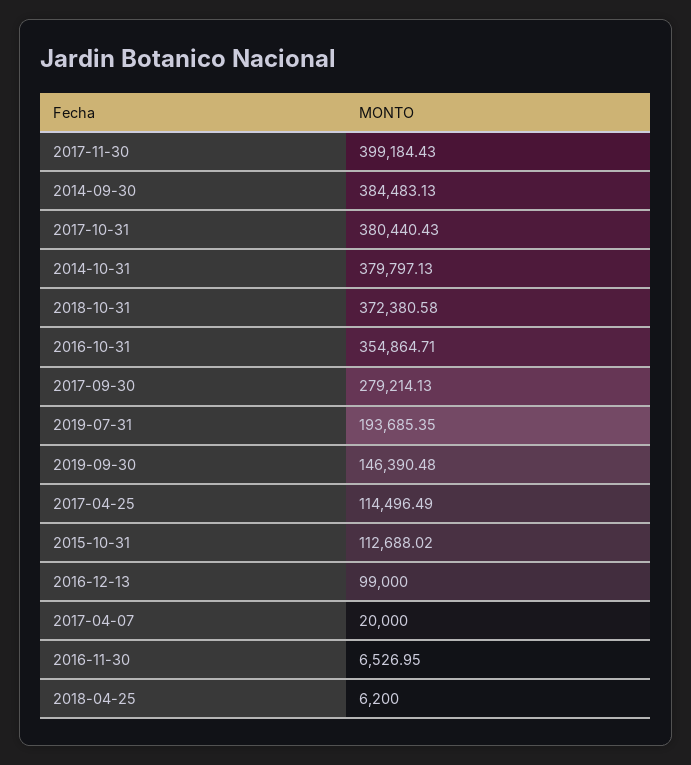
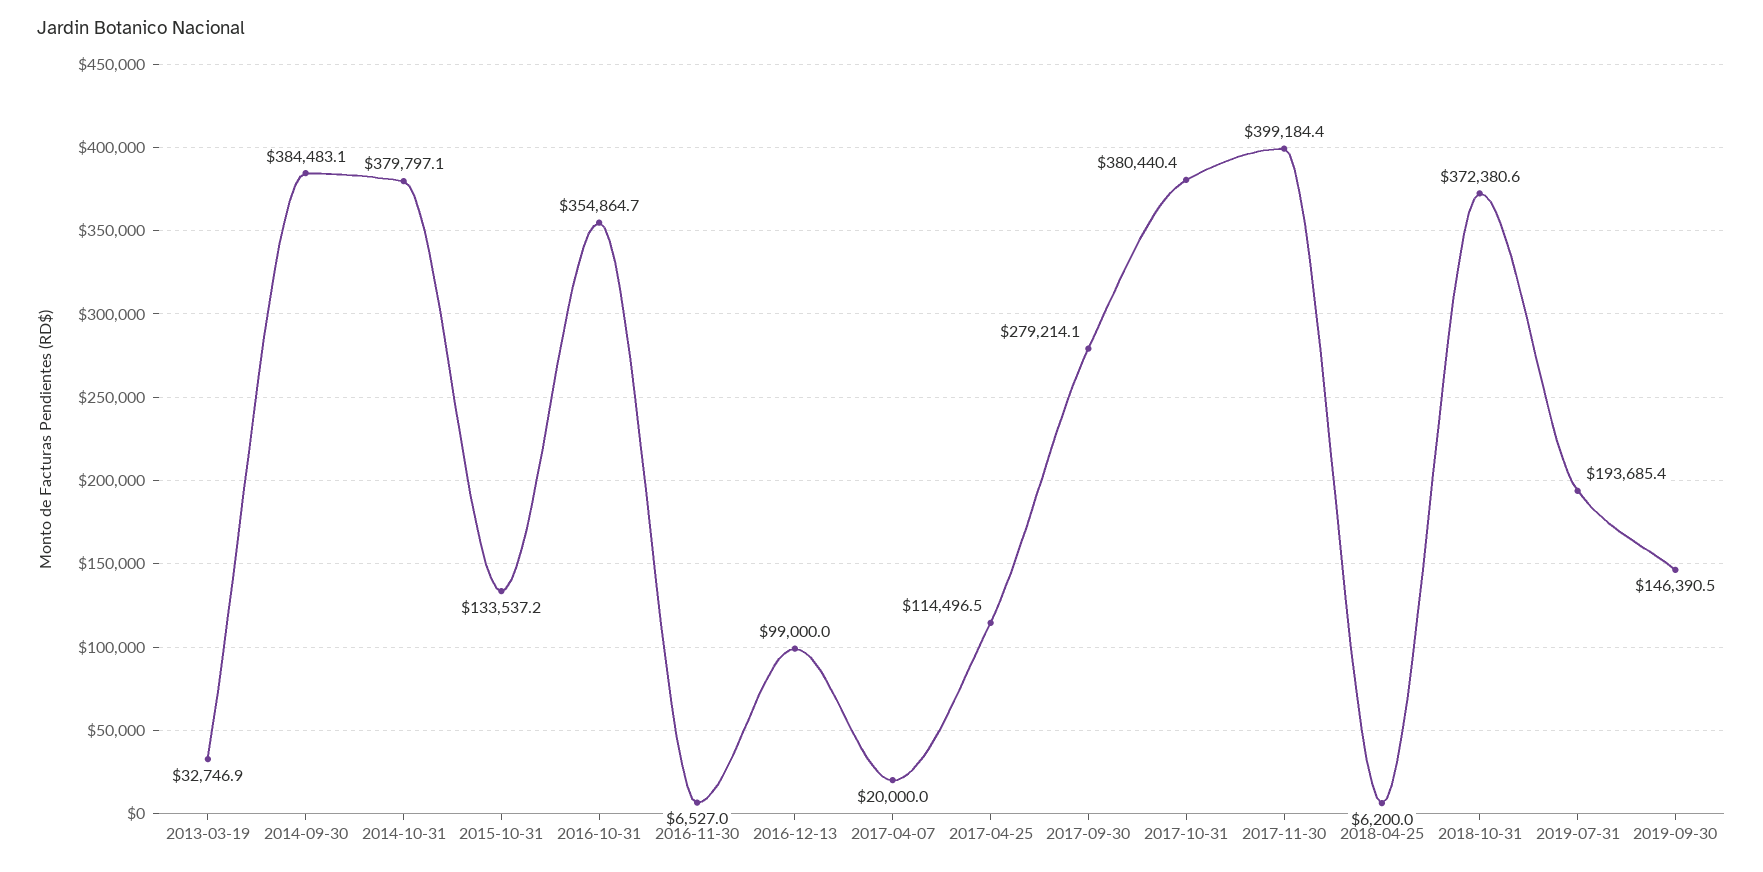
  {
    "2017-11-30": 399184.43,
    "2014-09-30": 384483.13,
    "2017-10-31": 380440.43,
    "2014-10-31": 379797.13,
    "2018-10-31": 372380.58,
    "2016-10-31": 354864.71,
    "2017-09-30": 279214.13,
    "2019-07-31": 193685.35,
    "2019-09-30": 146390.48,
    "2017-04-25": 114496.49,
-   "2015-10-31": 112688.02,
+   "2015-10-31": 133537.2,
    "2016-12-13": 99000,
    "2017-04-07": 20000,
    "2016-11-30": 6526.95,
-   "2018-04-25": 6200
+   "2018-04-25": 6200,
+   "2013-03-19": 32746.9
  }

